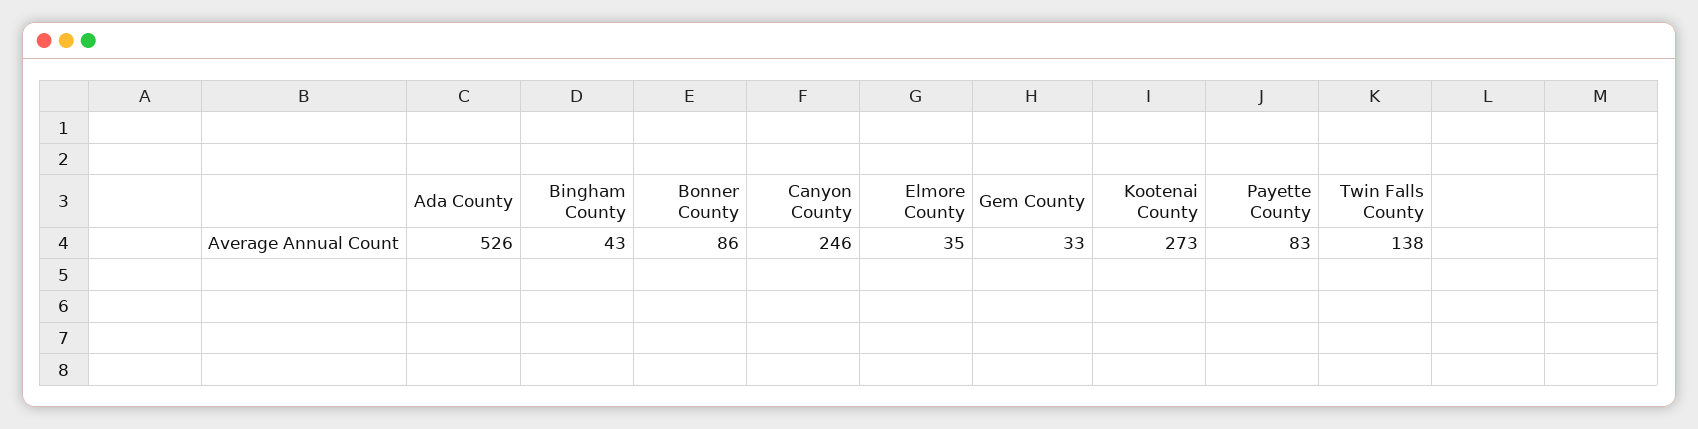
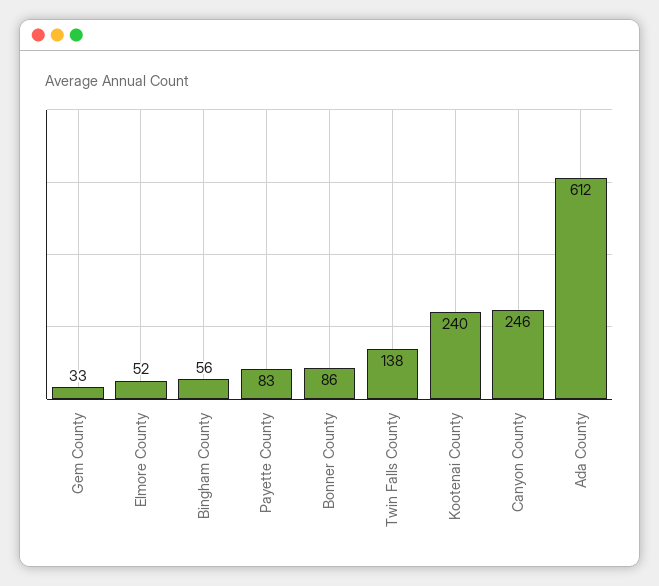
  {
-   "Ada County": 526,
+   "Ada County": 612,
-   "Bingham County": 43,
+   "Bingham County": 56,
    "Bonner County": 86,
    "Canyon County": 246,
-   "Elmore County": 35,
+   "Elmore County": 52,
    "Gem County": 33,
-   "Kootenai County": 273,
+   "Kootenai County": 240,
    "Payette County": 83,
    "Twin Falls County": 138
  }

